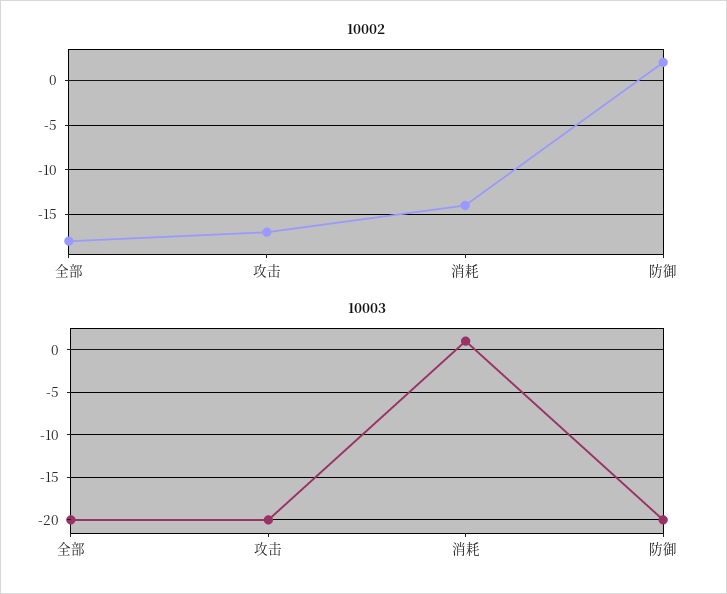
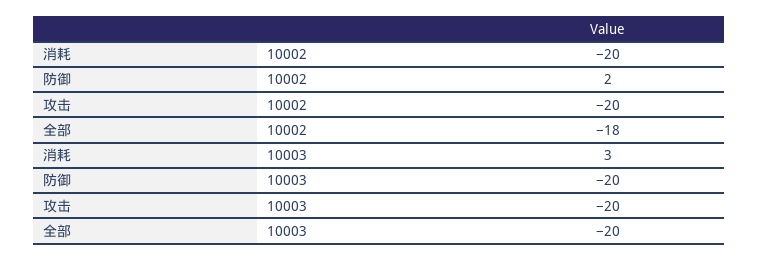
  {
    "10002": {
      "全部": -18,
-     "攻击": -17,
+     "攻击": -20,
-     "消耗": -14,
+     "消耗": -20,
      "防御": 2
    },
    "10003": {
      "全部": -20,
      "攻击": -20,
-     "消耗": 1,
+     "消耗": 3,
      "防御": -20
    }
  }

